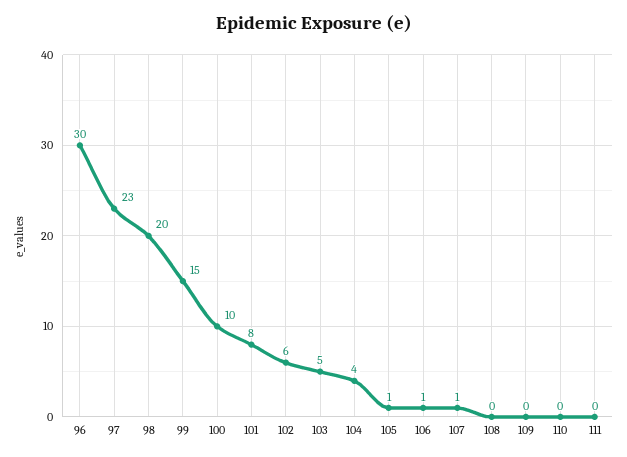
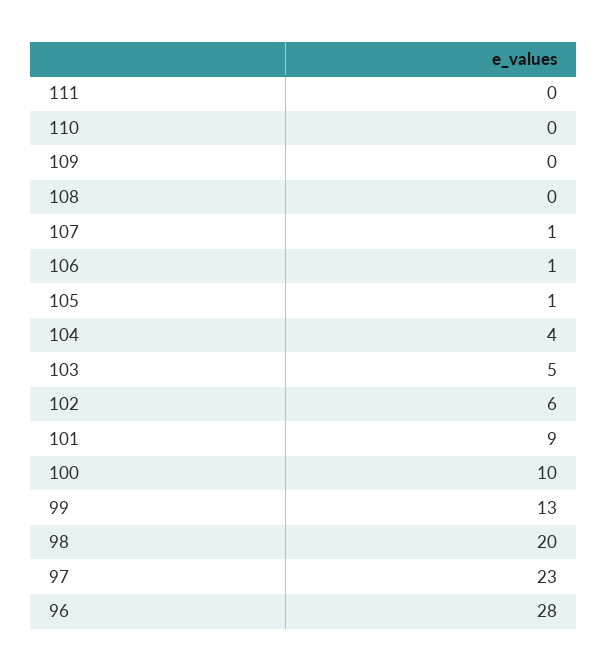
  {
-   "96": 30,
+   "96": 28,
    "97": 23,
    "98": 20,
-   "99": 15,
+   "99": 13,
    "100": 10,
-   "101": 8,
+   "101": 9,
    "102": 6,
    "103": 5,
    "104": 4,
    "105": 1,
    "106": 1,
    "107": 1,
    "108": 0,
    "109": 0,
    "110": 0,
    "111": 0
  }

